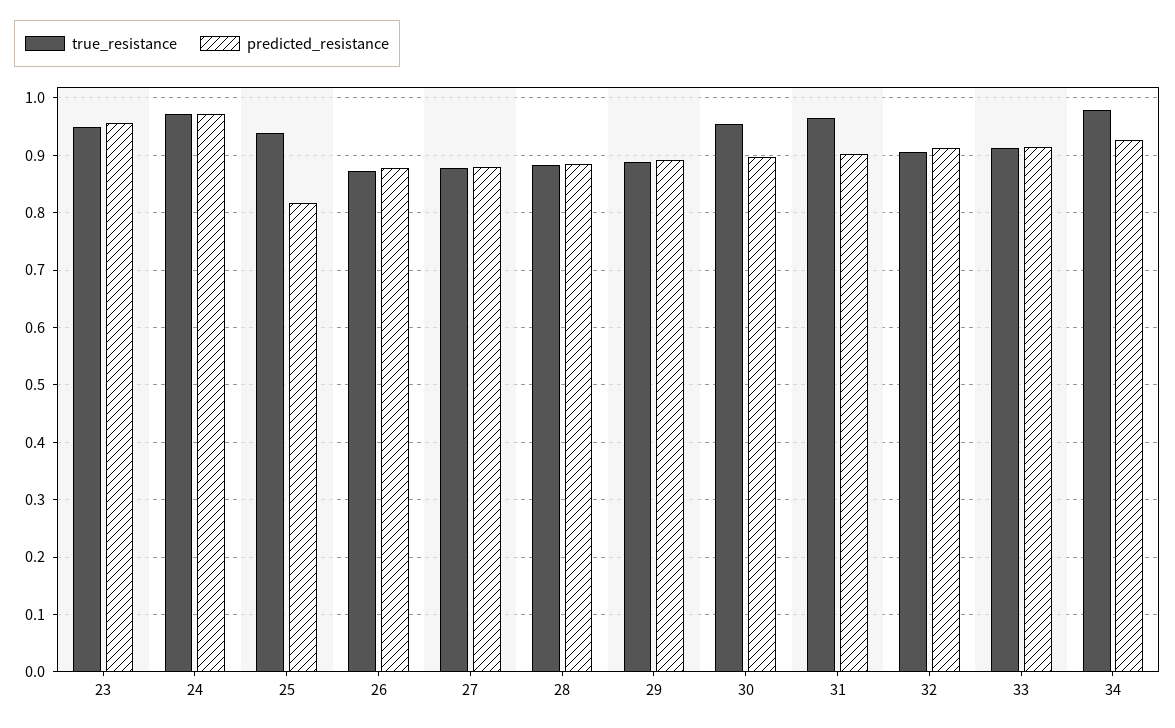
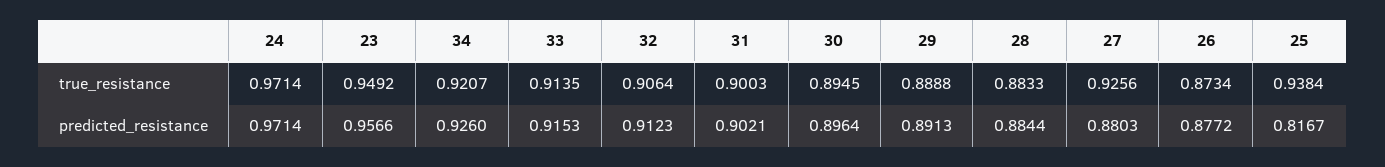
  {
    "true_resistance": {
      "23": 0.9492,
      "24": 0.9714,
      "25": 0.9384,
      "26": 0.8734,
-     "27": 0.88,
+     "27": 0.9256,
      "28": 0.8833,
      "29": 0.8888,
-     "30": 0.96,
+     "30": 0.8945,
-     "31": 0.96,
+     "31": 0.9003,
      "32": 0.9064,
      "33": 0.9135,
-     "34": 0.98
+     "34": 0.9207
    },
    "predicted_resistance": {
      "23": 0.9566,
      "24": 0.9714,
      "25": 0.8167,
      "26": 0.8772,
      "27": 0.8803,
      "28": 0.8844,
      "29": 0.8913,
      "30": 0.8964,
      "31": 0.9021,
      "32": 0.9123,
      "33": 0.9153,
      "34": 0.926
    }
  }

